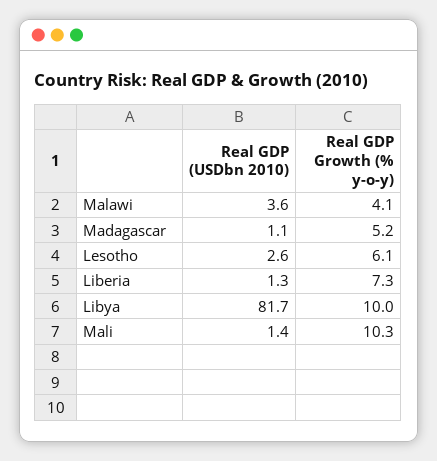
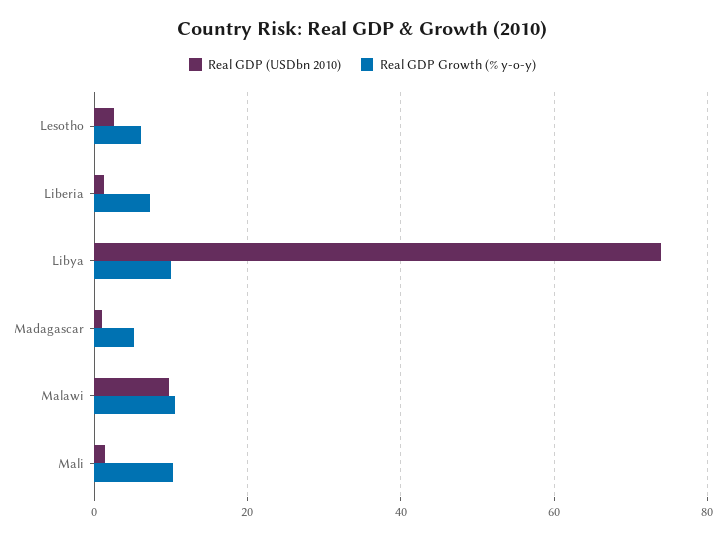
  {
    "Real GDP (USDbn 2010)": {
-     "Malawi": 3.6,
+     "Malawi": 10,
      "Madagascar": 1.1,
      "Lesotho": 2.6,
      "Liberia": 1.3,
-     "Libya": 81.7,
+     "Libya": 74,
      "Mali": 1.4
    },
    "Real GDP Growth (% y-o-y)": {
-     "Malawi": 4.1,
+     "Malawi": 10,
      "Madagascar": 5.2,
      "Lesotho": 6.1,
      "Liberia": 7.3,
      "Libya": 10,
      "Mali": 10.3
    }
  }

